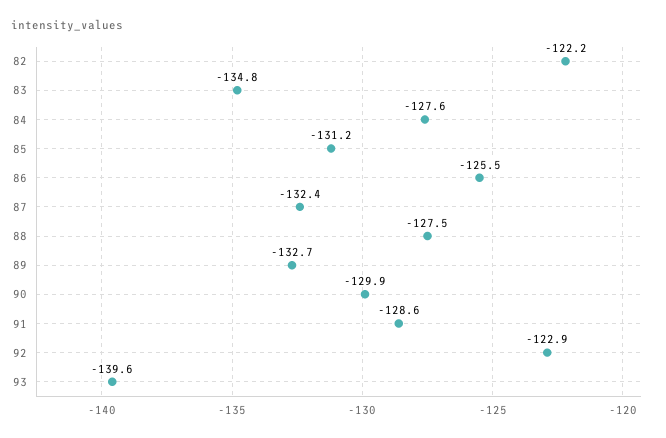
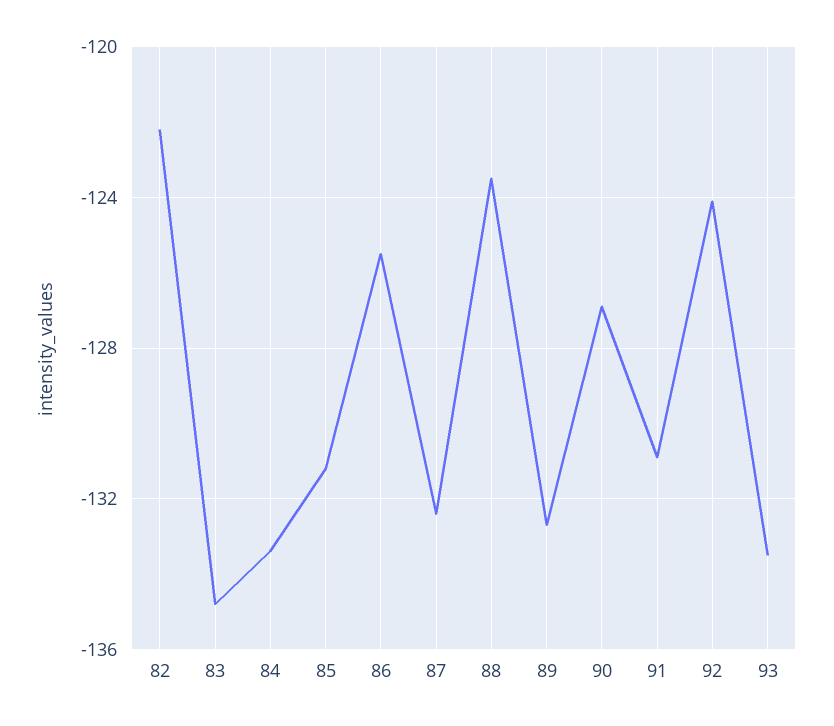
  {
    "82": -122.2,
    "83": -134.8,
-   "84": -127.6,
+   "84": -133.5,
    "85": -131.2,
    "86": -125.5,
    "87": -132.4,
-   "88": -127.5,
+   "88": -123.5,
    "89": -132.7,
-   "90": -129.9,
+   "90": -127,
-   "91": -128.6,
+   "91": -131,
-   "92": -122.9,
+   "92": -124,
-   "93": -139.6
+   "93": -133.5
  }

